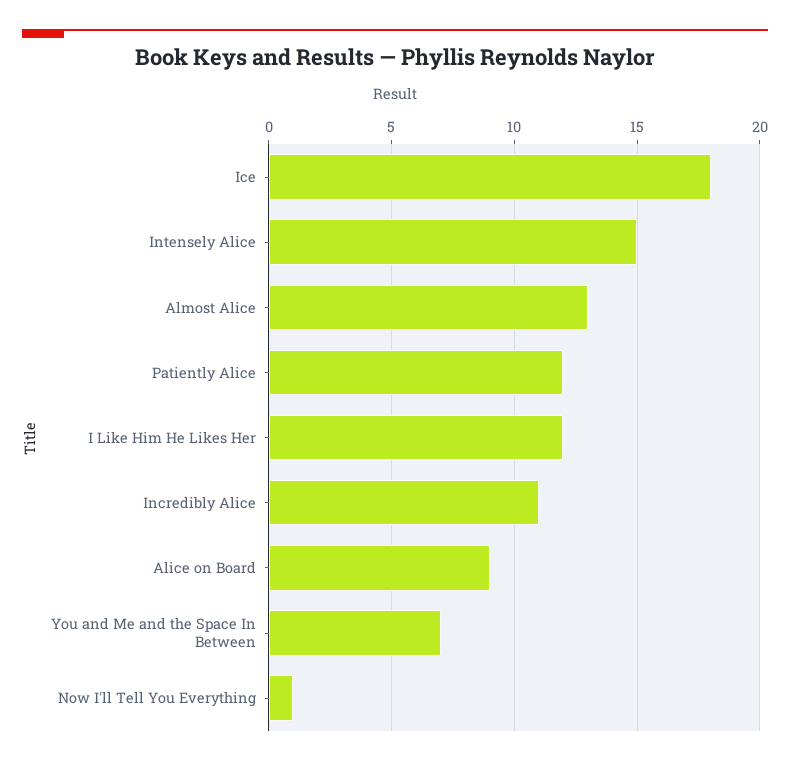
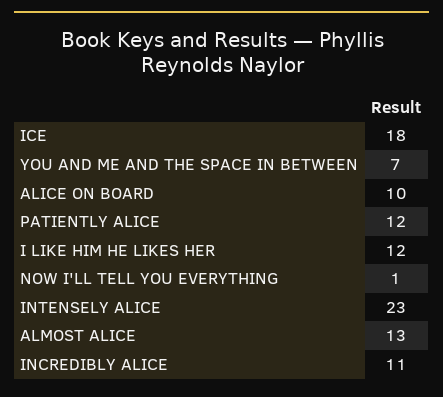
  {
    "Ice": 18,
-   "Intensely Alice": 15,
+   "Intensely Alice": 23,
    "Almost Alice": 13,
    "Patiently Alice": 12,
    "I Like Him He Likes Her": 12,
    "Incredibly Alice": 11,
-   "Alice on Board": 9,
+   "Alice on Board": 10,
    "You and Me and the Space In Between": 7,
    "Now I'll Tell You Everything": 1
  }

